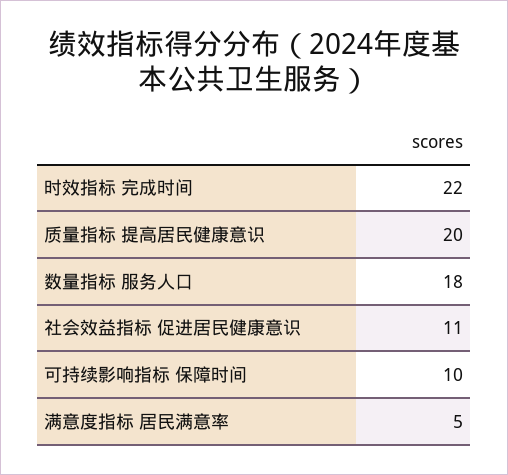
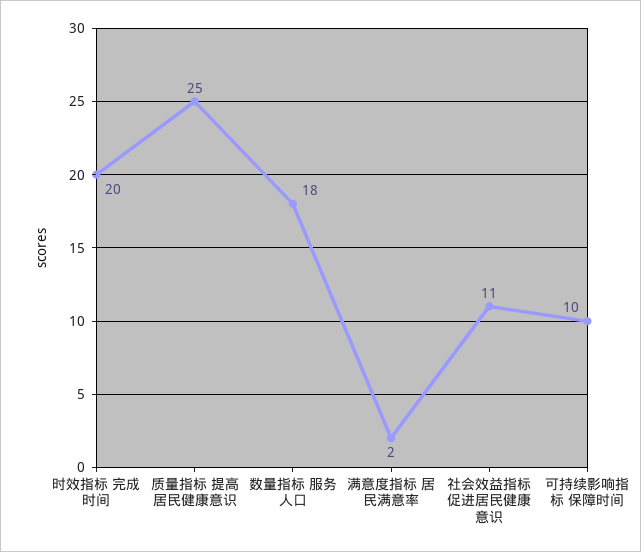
  {
-   "时效指标 完成时间": 22,
+   "时效指标 完成时间": 20,
-   "质量指标 提高居民健康意识": 20,
+   "质量指标 提高居民健康意识": 25,
    "数量指标 服务人口": 18,
    "社会效益指标 促进居民健康意识": 11,
    "可持续影响指标 保障时间": 10,
-   "满意度指标 居民满意率": 5
+   "满意度指标 居民满意率": 2
  }

